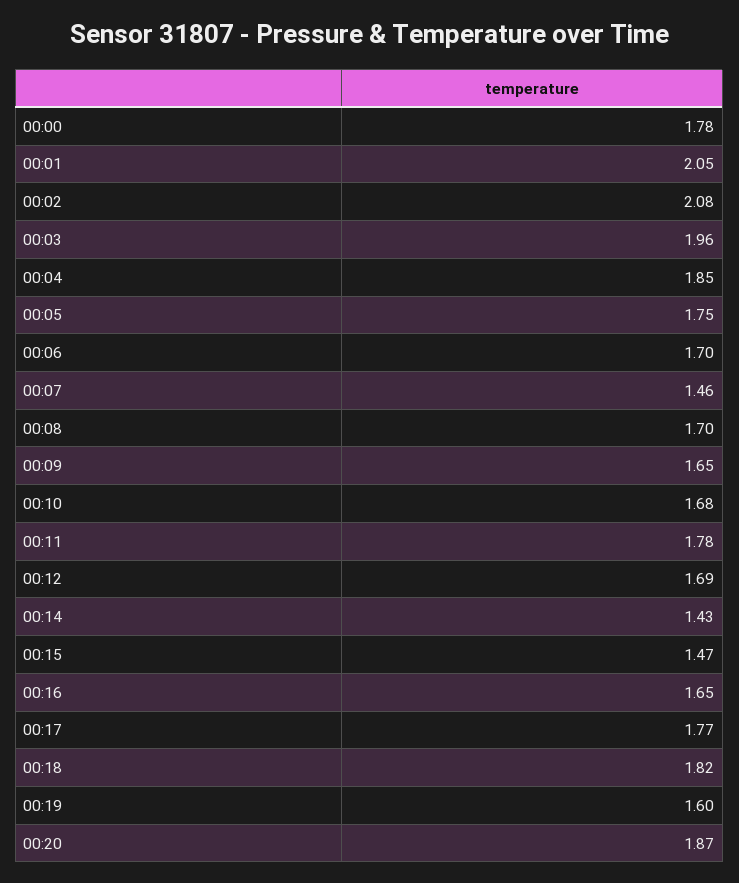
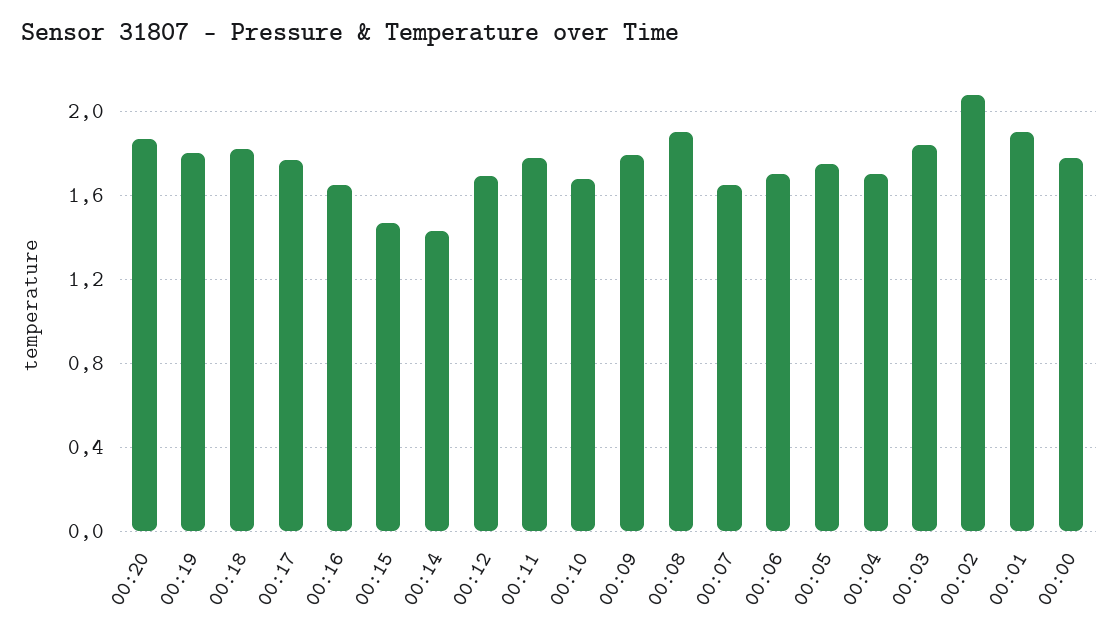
  {
    "00:00": 1.78,
-   "00:01": 2.05,
+   "00:01": 1.9,
    "00:02": 2.08,
-   "00:03": 1.96,
+   "00:03": 1.85,
-   "00:04": 1.85,
+   "00:04": 1.7,
    "00:05": 1.75,
    "00:06": 1.7,
-   "00:07": 1.46,
+   "00:07": 1.65,
-   "00:08": 1.7,
+   "00:08": 1.9,
-   "00:09": 1.65,
+   "00:09": 1.8,
    "00:10": 1.68,
    "00:11": 1.78,
    "00:12": 1.69,
    "00:14": 1.43,
    "00:15": 1.47,
    "00:16": 1.65,
    "00:17": 1.77,
    "00:18": 1.82,
-   "00:19": 1.6,
+   "00:19": 1.8,
    "00:20": 1.87
  }

